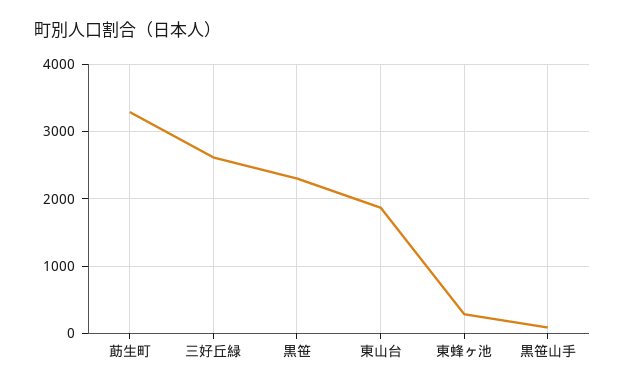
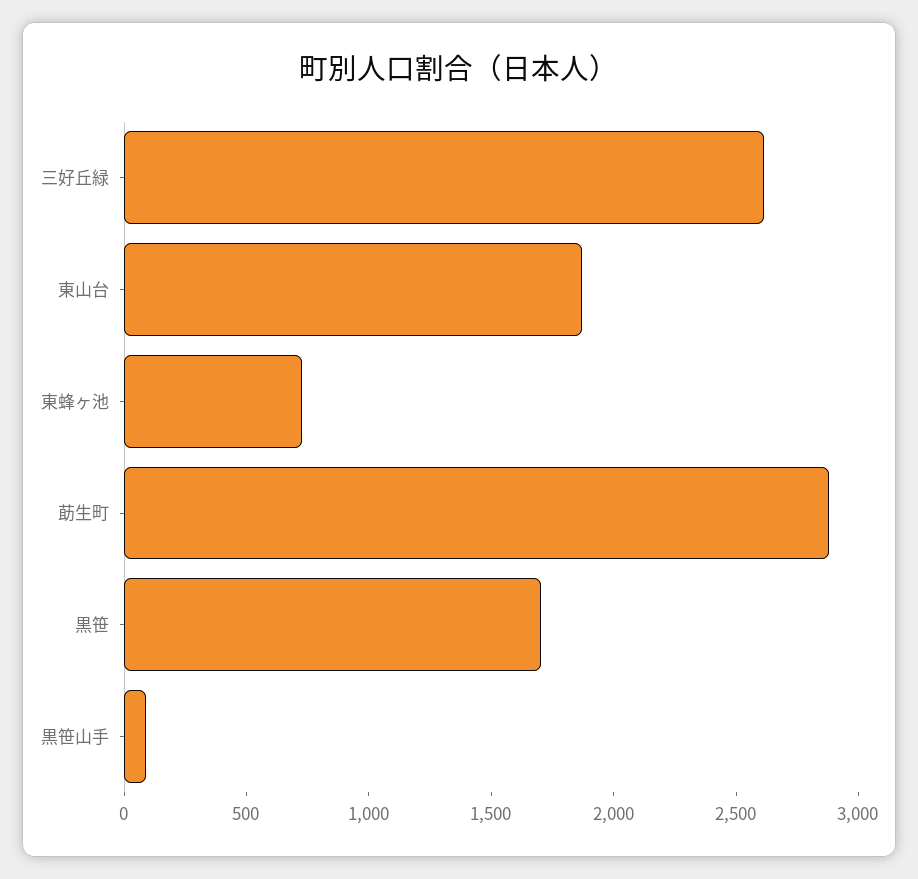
  {
-   "莇生町": 3300,
+   "莇生町": 2900,
    "三好丘緑": 2600,
-   "黒笹": 2300,
+   "黒笹": 1700,
    "東山台": 1900,
-   "東蜂ヶ池": 300,
+   "東蜂ヶ池": 700,
    "黒笹山手": 100
  }

